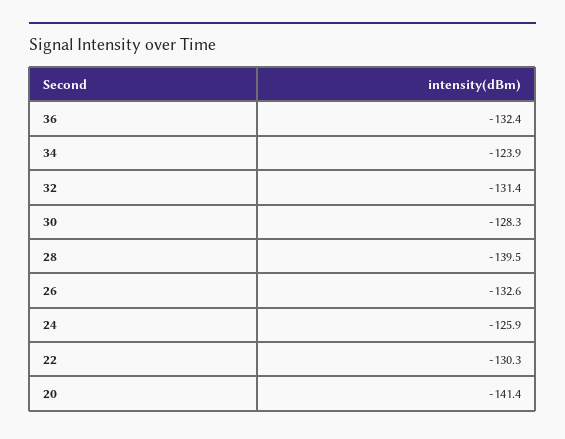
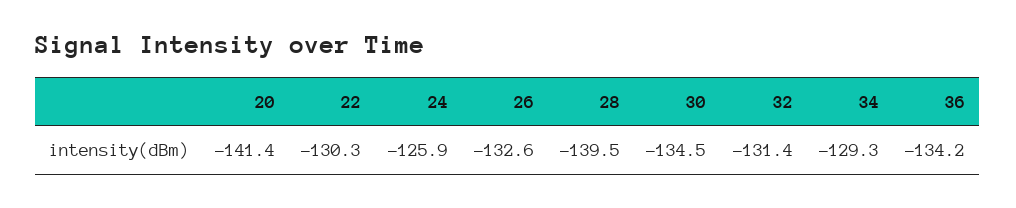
  {
-   "36": -132.4,
+   "36": -134.2,
-   "34": -123.9,
+   "34": -129.3,
    "32": -131.4,
-   "30": -128.3,
+   "30": -134.5,
    "28": -139.5,
    "26": -132.6,
    "24": -125.9,
    "22": -130.3,
    "20": -141.4
  }

